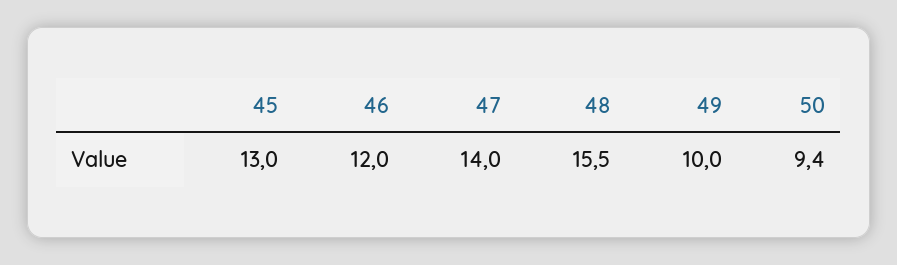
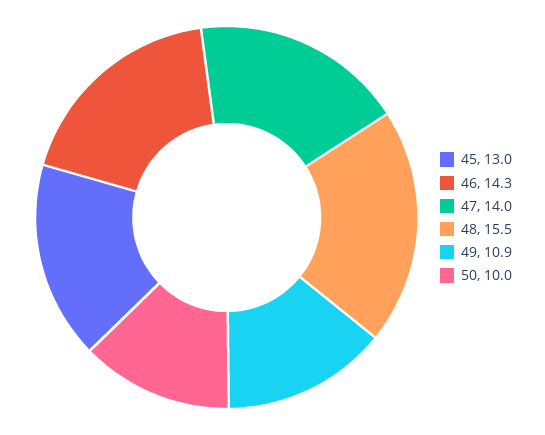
  {
    "45": 13,
-   "46": 12,
+   "46": 14.3,
    "47": 14,
    "48": 15.5,
-   "49": 10,
+   "49": 10.9,
-   "50": 9.4
+   "50": 10
  }

